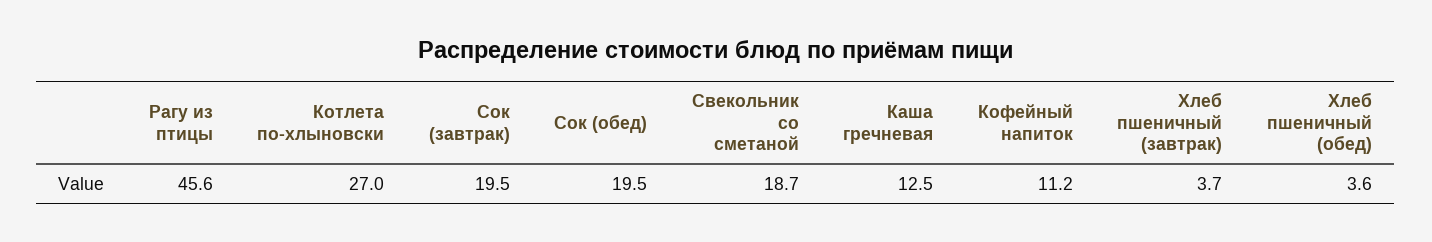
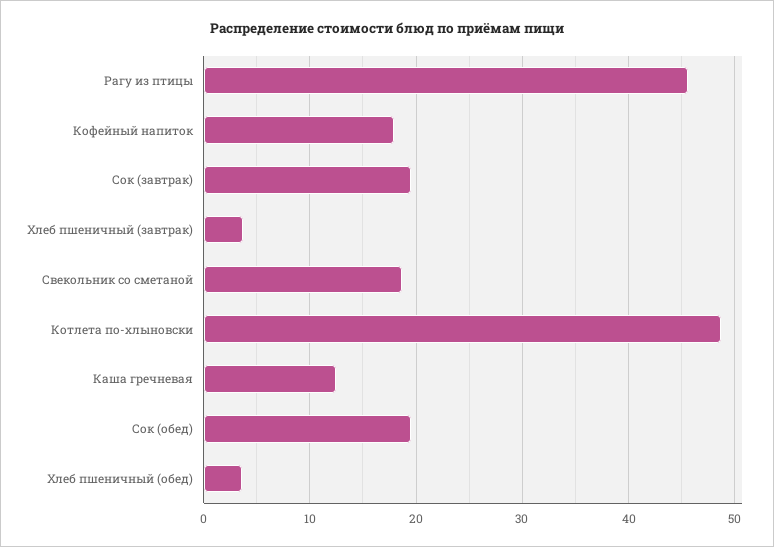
  {
    "Рагу из птицы": 45.6,
-   "Котлета по-хлыновски": 27,
+   "Котлета по-хлыновски": 49,
    "Сок (завтрак)": 19.5,
    "Сок (обед)": 19.5,
    "Свекольник со сметаной": 18.7,
    "Каша гречневая": 12.5,
-   "Кофейный напиток": 11.2,
+   "Кофейный напиток": 18,
    "Хлеб пшеничный (завтрак)": 3.7,
    "Хлеб пшеничный (обед)": 3.6
  }

